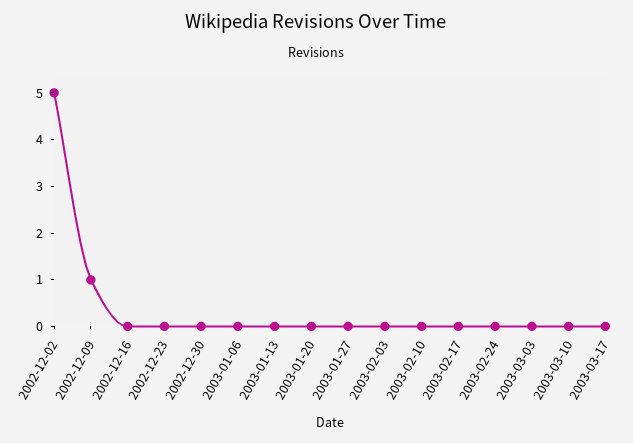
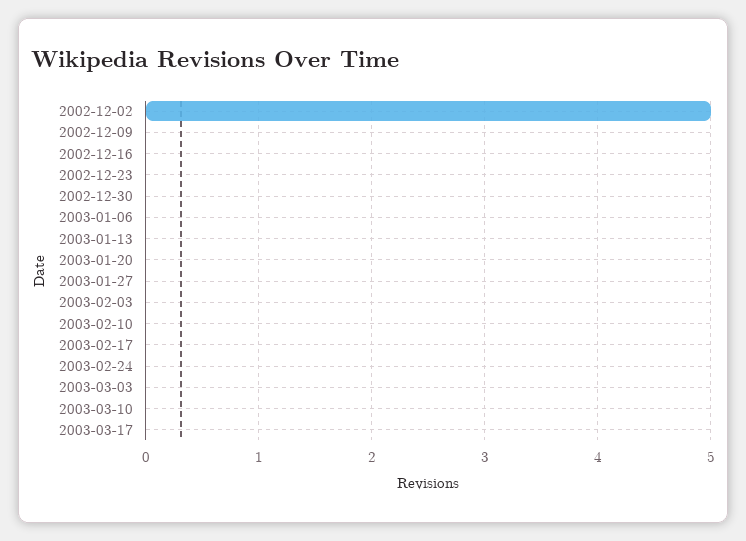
  {
    "2002-12-02": 5,
-   "2002-12-09": 1,
+   "2002-12-09": 0,
    "2002-12-16": 0,
    "2002-12-23": 0,
    "2002-12-30": 0,
    "2003-01-06": 0,
    "2003-01-13": 0,
    "2003-01-20": 0,
    "2003-01-27": 0,
    "2003-02-03": 0,
    "2003-02-10": 0,
    "2003-02-17": 0,
    "2003-02-24": 0,
    "2003-03-03": 0,
    "2003-03-10": 0,
    "2003-03-17": 0
  }

